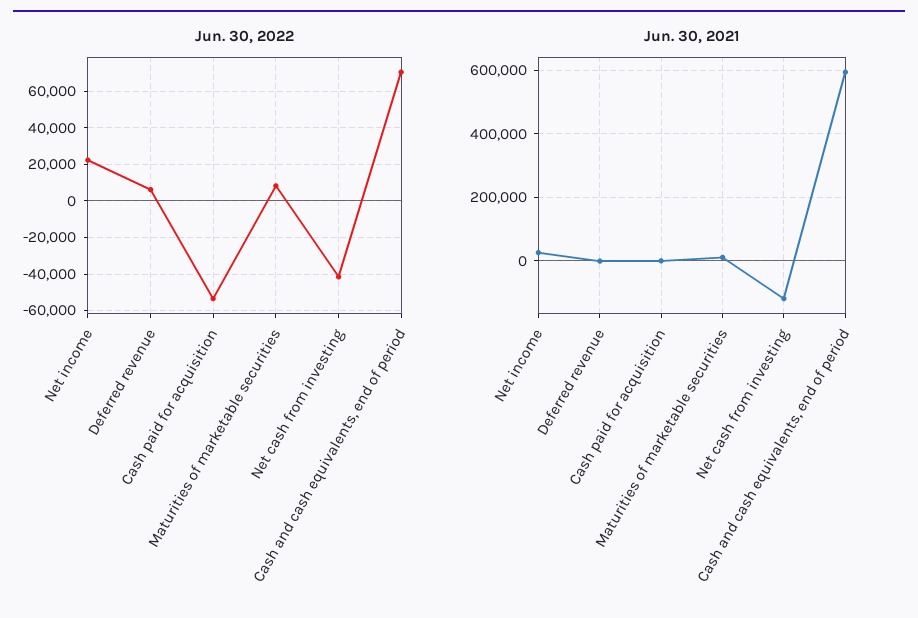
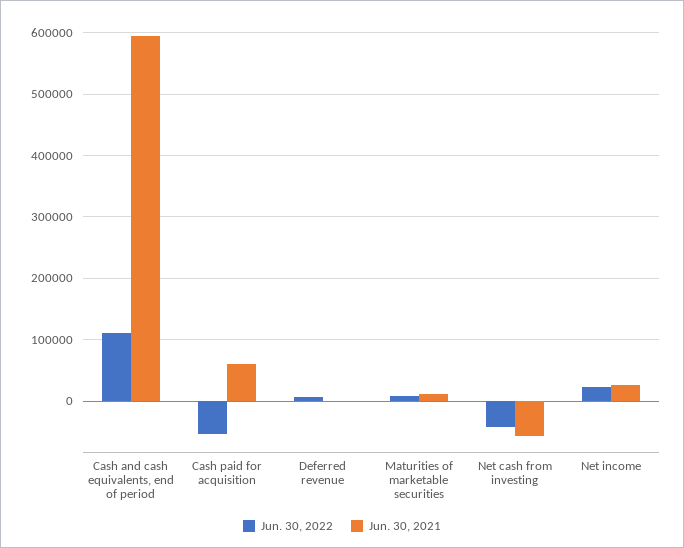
  {
    "Jun. 30, 2022": {
      "Net income": 20000,
      "Deferred revenue": 5000,
      "Cash paid for acquisition": -55000,
      "Maturities of marketable securities": 10000,
      "Net cash from investing": -40000,
-     "Cash and cash equivalents, end of period": 70000
+     "Cash and cash equivalents, end of period": 110000
    },
    "Jun. 30, 2021": {
      "Net income": 30000,
      "Deferred revenue": 0,
-     "Cash paid for acquisition": 0,
+     "Cash paid for acquisition": 60000,
      "Maturities of marketable securities": 10000,
-     "Net cash from investing": -120000,
+     "Net cash from investing": -60000,
      "Cash and cash equivalents, end of period": 590000
    }
  }

